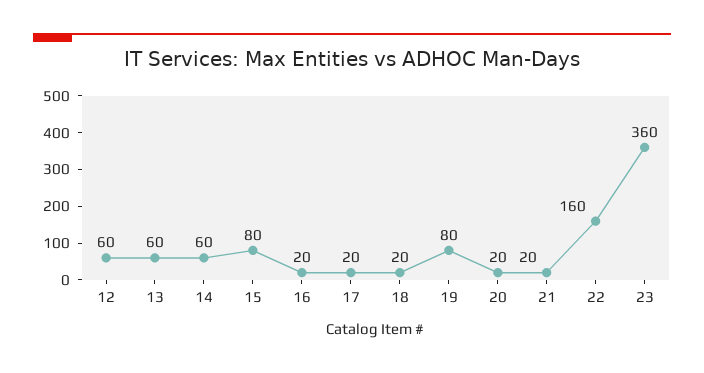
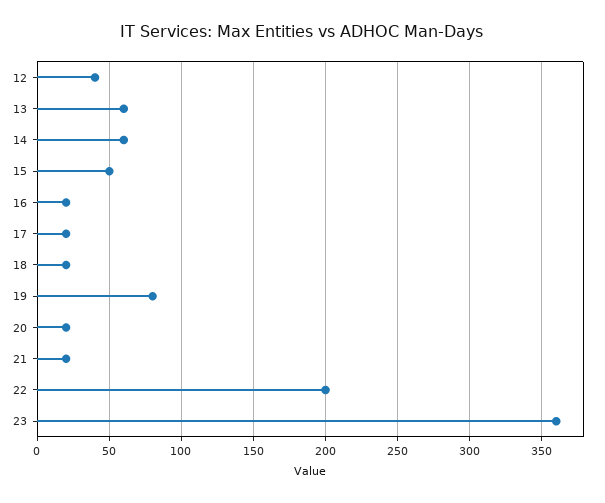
  {
-   "12": 60,
+   "12": 40,
    "13": 60,
    "14": 60,
-   "15": 80,
+   "15": 50,
    "16": 20,
    "17": 20,
    "18": 20,
    "19": 80,
    "20": 20,
    "21": 20,
-   "22": 160,
+   "22": 200,
    "23": 360
  }

